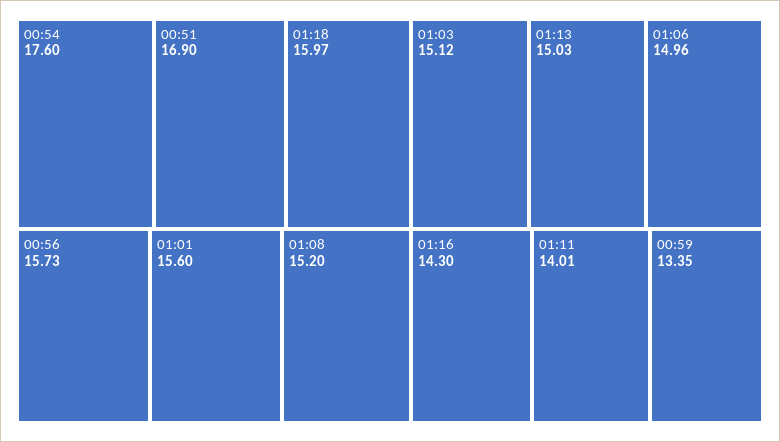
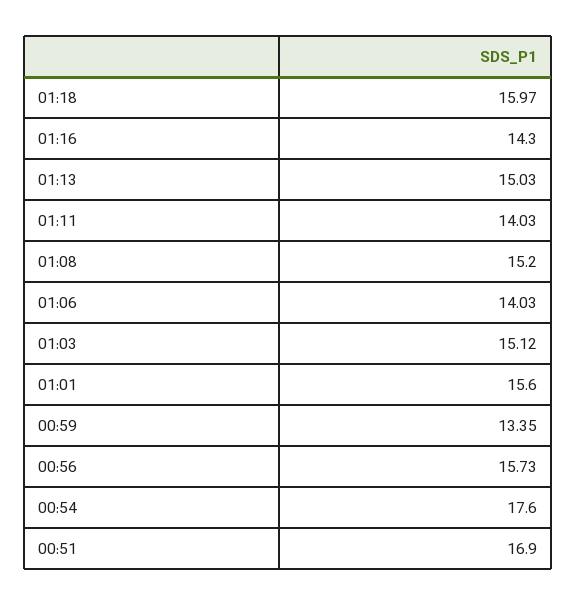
  {
    "00:54": 17.6,
    "00:51": 16.9,
    "01:18": 15.97,
    "00:56": 15.73,
    "01:01": 15.6,
    "01:08": 15.2,
    "01:03": 15.12,
    "01:13": 15.03,
-   "01:06": 14.96,
+   "01:06": 14.03,
    "01:16": 14.3,
-   "01:11": 14.01,
+   "01:11": 14.03,
    "00:59": 13.35
  }

